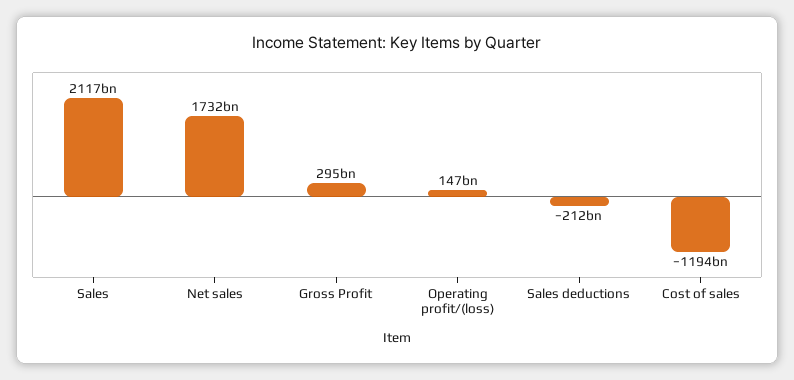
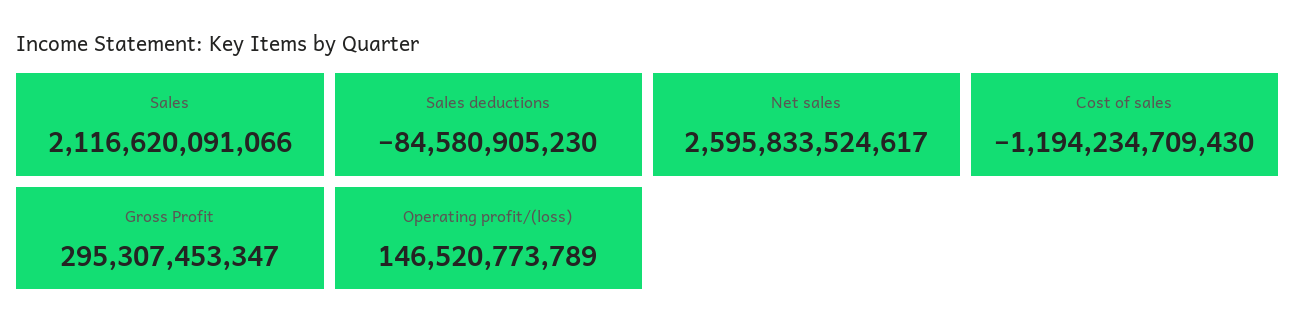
  {
    "Sales": 2116620091066,
-   "Net sales": 1732000000000,
+   "Net sales": 2595833524617,
    "Gross Profit": 295307453347,
    "Operating profit/(loss)": 146520773789,
-   "Sales deductions": -212000000000,
+   "Sales deductions": -84580905230,
    "Cost of sales": -1194234709430
  }

